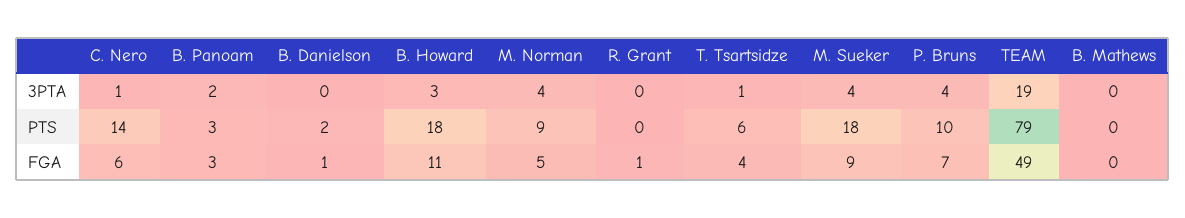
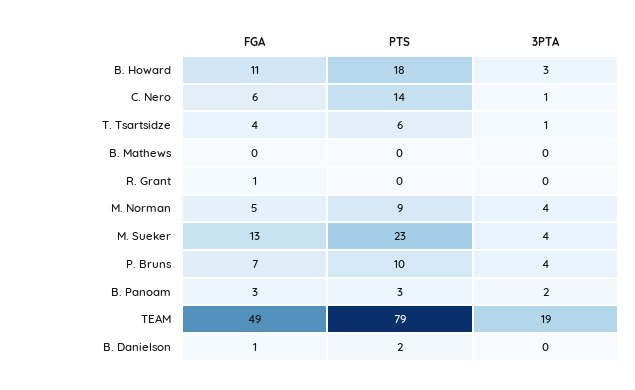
  {
    "C. Nero": {
      "3PTA": 1,
      "PTS": 14,
      "FGA": 6
    },
    "B. Panoam": {
      "3PTA": 2,
      "PTS": 3,
      "FGA": 3
    },
    "B. Danielson": {
      "3PTA": 0,
      "PTS": 2,
      "FGA": 1
    },
    "B. Howard": {
      "3PTA": 3,
      "PTS": 18,
      "FGA": 11
    },
    "M. Norman": {
      "3PTA": 4,
      "PTS": 9,
      "FGA": 5
    },
    "R. Grant": {
      "3PTA": 0,
      "PTS": 0,
      "FGA": 1
    },
    "T. Tsartsidze": {
      "3PTA": 1,
      "PTS": 6,
      "FGA": 4
    },
    "M. Sueker": {
      "3PTA": 4,
-     "PTS": 18,
+     "PTS": 23,
-     "FGA": 9
+     "FGA": 13
    },
    "P. Bruns": {
      "3PTA": 4,
      "PTS": 10,
      "FGA": 7
    },
    "TEAM": {
      "3PTA": 19,
      "PTS": 79,
      "FGA": 49
    },
    "B. Mathews": {
      "3PTA": 0,
      "PTS": 0,
      "FGA": 0
    }
  }

